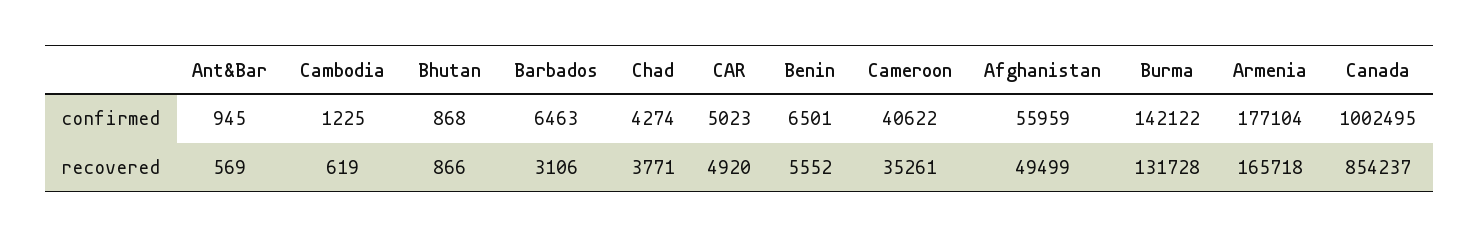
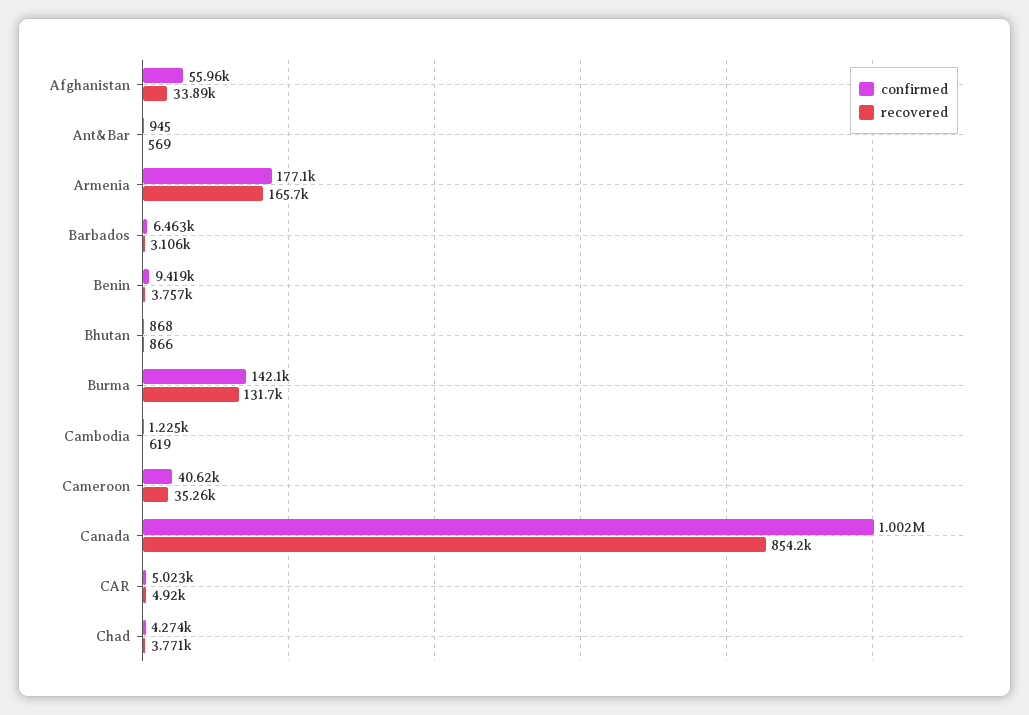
  {
    "confirmed": {
      "Ant&Bar": 945,
      "Cambodia": 1225,
      "Bhutan": 868,
      "Barbados": 6463,
      "Chad": 4274,
      "CAR": 5023,
-     "Benin": 6501,
+     "Benin": 9419,
      "Cameroon": 40622,
      "Afghanistan": 55959,
      "Burma": 142122,
      "Armenia": 177104,
      "Canada": 1002495
    },
    "recovered": {
      "Ant&Bar": 569,
      "Cambodia": 619,
      "Bhutan": 866,
      "Barbados": 3106,
      "Chad": 3771,
      "CAR": 4920,
-     "Benin": 5552,
+     "Benin": 3757,
      "Cameroon": 35261,
-     "Afghanistan": 49499,
+     "Afghanistan": 33890,
      "Burma": 131728,
      "Armenia": 165718,
      "Canada": 854237
    }
  }

